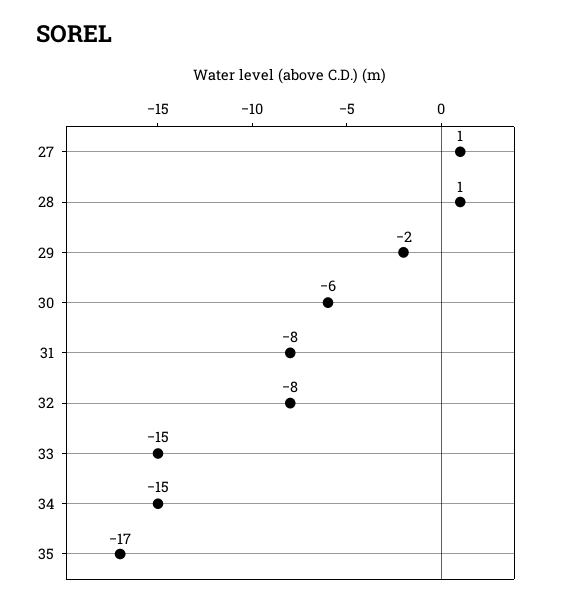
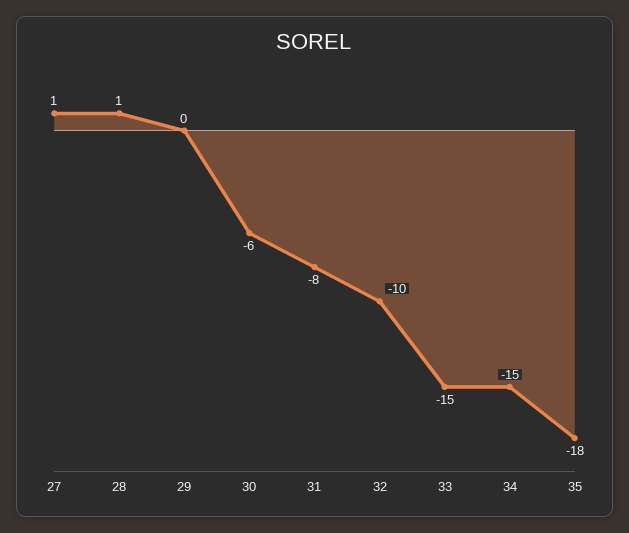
  {
    "27": 1,
    "28": 1,
-   "29": -2,
+   "29": 0,
    "30": -6,
    "31": -8,
-   "32": -8,
+   "32": -10,
    "33": -15,
    "34": -15,
-   "35": -17
+   "35": -18
  }

